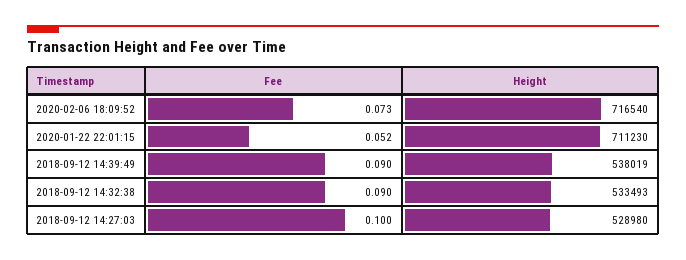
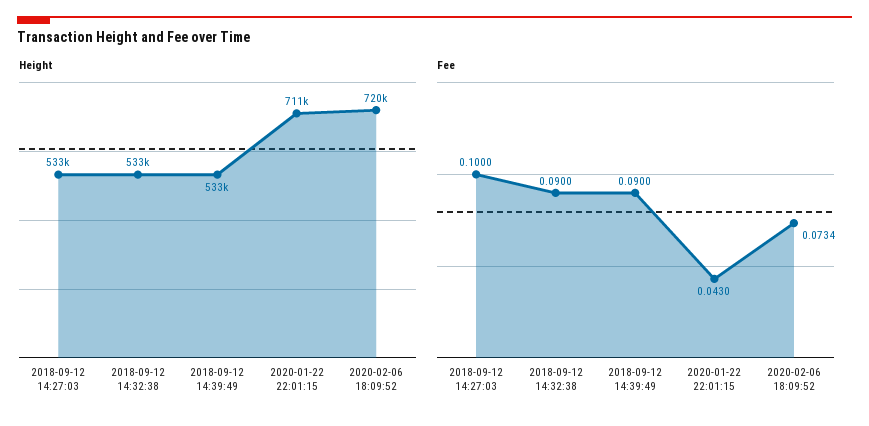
  {
    "Fee": {
      "2020-02-06 18:09:52": 0.0734,
-     "2020-01-22 22:01:15": 0.052,
+     "2020-01-22 22:01:15": 0.043,
      "2018-09-12 14:39:49": 0.09,
      "2018-09-12 14:32:38": 0.09,
      "2018-09-12 14:27:03": 0.1
    },
    "Height": {
-     "2020-02-06 18:09:52": 716540,
+     "2020-02-06 18:09:52": 720000,
      "2020-01-22 22:01:15": 711230,
-     "2018-09-12 14:39:49": 538019,
+     "2018-09-12 14:39:49": 533000,
      "2018-09-12 14:32:38": 533493,
-     "2018-09-12 14:27:03": 528980
+     "2018-09-12 14:27:03": 533000
    }
  }

